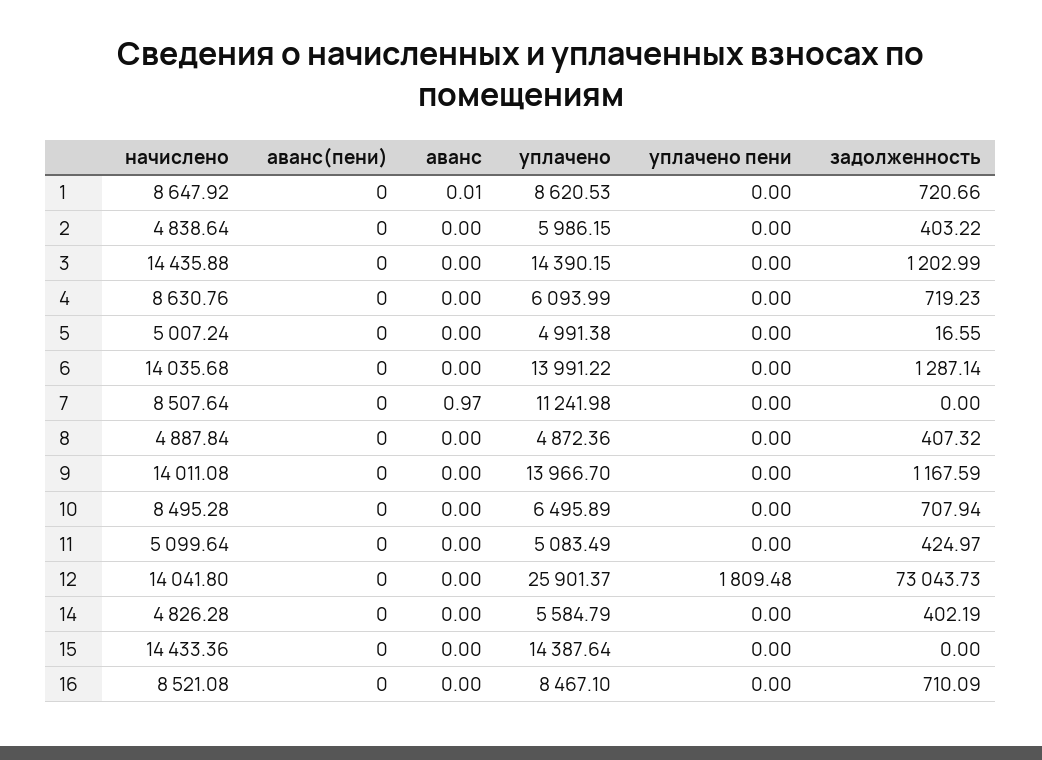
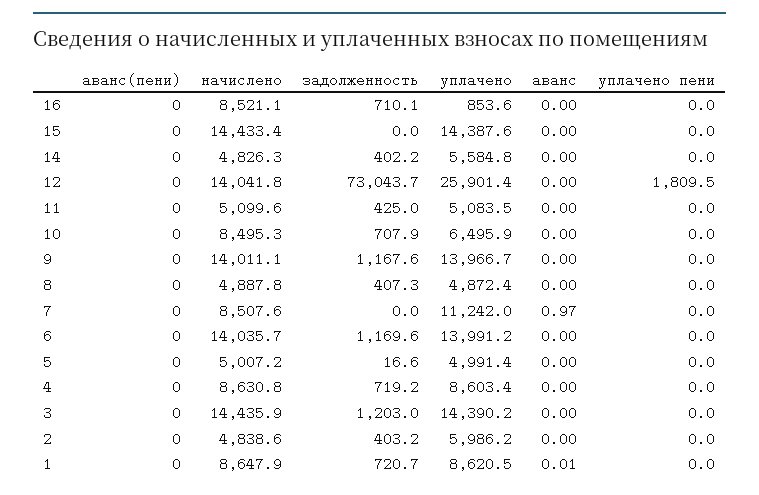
  {
    "начислено": {
      "1": 8647.92,
      "2": 4838.64,
      "3": 14435.88,
      "4": 8630.76,
      "5": 5007.24,
      "6": 14035.68,
      "7": 8507.64,
      "8": 4887.84,
      "9": 14011.08,
      "10": 8495.28,
      "11": 5099.64,
      "12": 14041.8,
      "14": 4826.28,
      "15": 14433.36,
      "16": 8521.08
    },
    "аванс(пени)": {
      "1": 0,
      "2": 0,
      "3": 0,
      "4": 0,
      "5": 0,
      "6": 0,
      "7": 0,
      "8": 0,
      "9": 0,
      "10": 0,
      "11": 0,
      "12": 0,
      "14": 0,
      "15": 0,
      "16": 0
    },
    "аванс": {
      "1": 0.01,
      "2": 0,
      "3": 0,
      "4": 0,
      "5": 0,
      "6": 0,
      "7": 0.97,
      "8": 0,
      "9": 0,
      "10": 0,
      "11": 0,
      "12": 0,
      "14": 0,
      "15": 0,
      "16": 0
    },
    "уплачено": {
      "1": 8620.53,
      "2": 5986.15,
      "3": 14390.15,
-     "4": 6093.99,
+     "4": 8603.4,
      "5": 4991.38,
      "6": 13991.22,
      "7": 11241.98,
      "8": 4872.36,
      "9": 13966.7,
      "10": 6495.89,
      "11": 5083.49,
      "12": 25901.37,
      "14": 5584.79,
      "15": 14387.64,
-     "16": 8467.1
+     "16": 853.6
    },
    "уплачено пени": {
      "1": 0,
      "2": 0,
      "3": 0,
      "4": 0,
      "5": 0,
      "6": 0,
      "7": 0,
      "8": 0,
      "9": 0,
      "10": 0,
      "11": 0,
      "12": 1809.48,
      "14": 0,
      "15": 0,
      "16": 0
    },
    "задолженность": {
      "1": 720.66,
      "2": 403.22,
      "3": 1202.99,
      "4": 719.23,
      "5": 16.55,
-     "6": 1287.14,
+     "6": 1169.6,
      "7": 0,
      "8": 407.32,
      "9": 1167.59,
      "10": 707.94,
      "11": 424.97,
      "12": 73043.73,
      "14": 402.19,
      "15": 0,
      "16": 710.09
    }
  }

